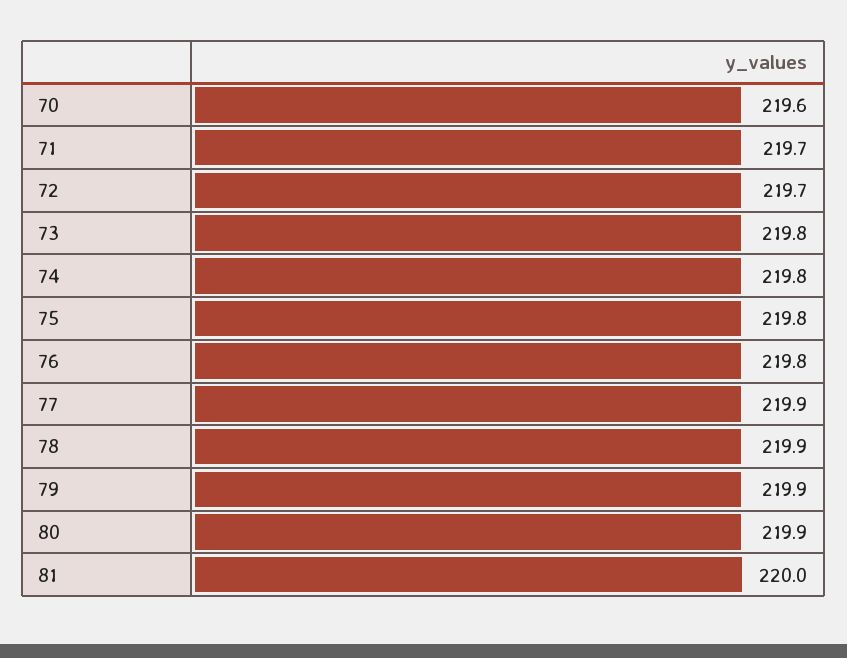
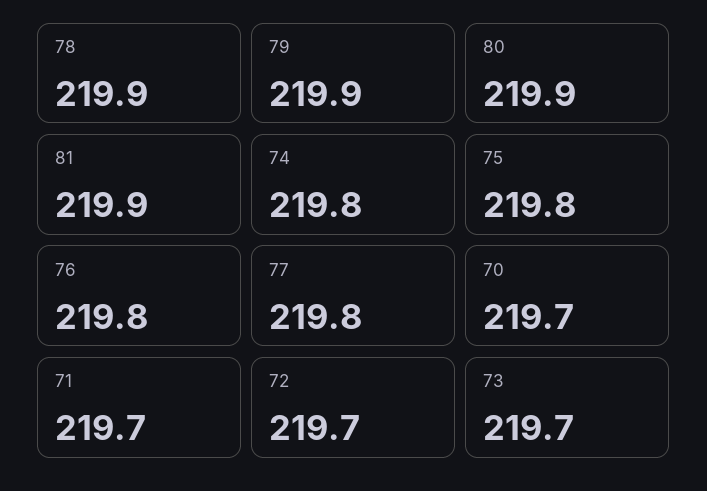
  {
-   "70": 219.6,
+   "70": 219.7,
    "71": 219.7,
    "72": 219.7,
-   "73": 219.8,
+   "73": 219.7,
    "74": 219.8,
    "75": 219.8,
    "76": 219.8,
-   "77": 219.9,
+   "77": 219.8,
    "78": 219.9,
    "79": 219.9,
    "80": 219.9,
-   "81": 220
+   "81": 219.9
  }

